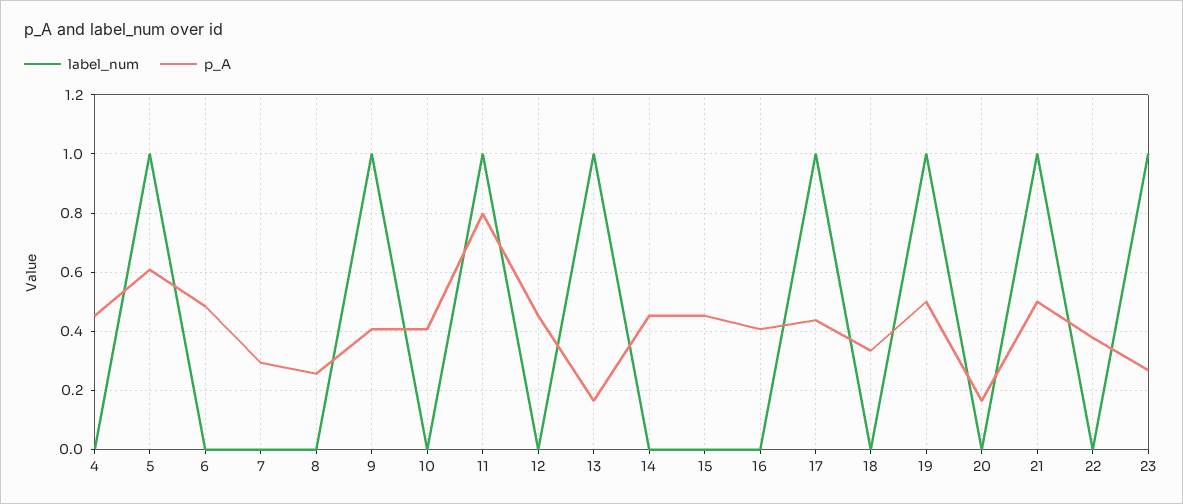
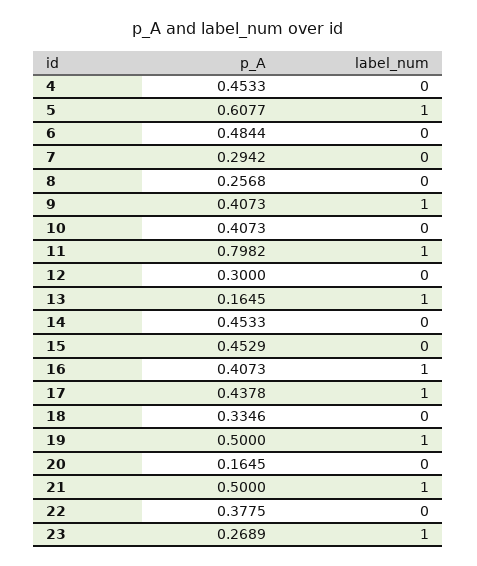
  {
    "label_num": {
      "4": 0,
      "5": 1,
      "6": 0,
      "7": 0,
      "8": 0,
      "9": 1,
      "10": 0,
      "11": 1,
      "12": 0,
      "13": 1,
      "14": 0,
      "15": 0,
-     "16": 0,
+     "16": 1,
      "17": 1,
      "18": 0,
      "19": 1,
      "20": 0,
      "21": 1,
      "22": 0,
      "23": 1
    },
    "p_A": {
      "4": 0.4533,
      "5": 0.6077,
      "6": 0.4844,
      "7": 0.2942,
      "8": 0.2568,
      "9": 0.4073,
      "10": 0.4073,
      "11": 0.7982,
-     "12": 0.45,
+     "12": 0.3,
      "13": 0.1645,
      "14": 0.4533,
      "15": 0.4529,
      "16": 0.4073,
      "17": 0.4378,
      "18": 0.3346,
      "19": 0.5,
      "20": 0.1645,
      "21": 0.5,
      "22": 0.3775,
      "23": 0.2689
    }
  }

